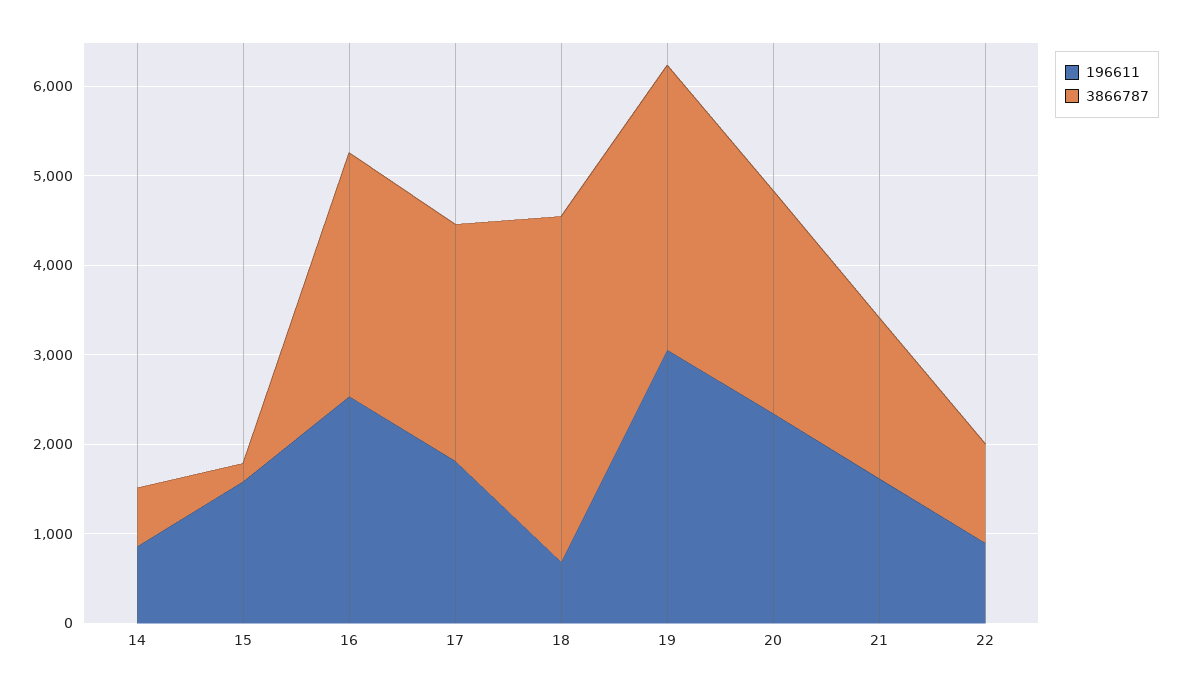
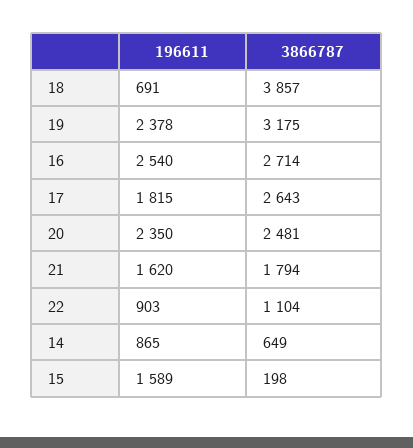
  {
    "196611": {
      "14": 865,
      "15": 1589,
      "16": 2540,
      "17": 1815,
      "18": 691,
-     "19": 3000,
+     "19": 2378,
      "20": 2350,
      "21": 1620,
      "22": 903
    },
    "3866787": {
      "14": 649,
      "15": 198,
      "16": 2714,
      "17": 2643,
      "18": 3857,
      "19": 3175,
      "20": 2481,
      "21": 1794,
      "22": 1104
    }
  }

